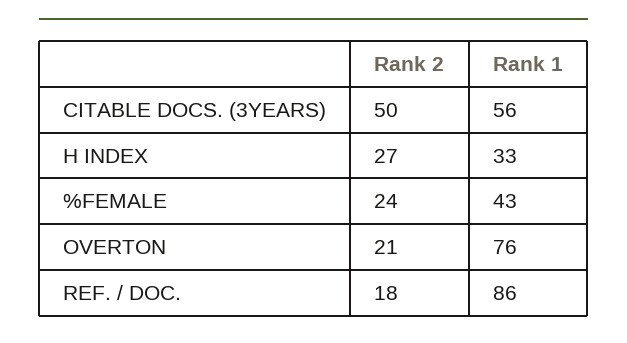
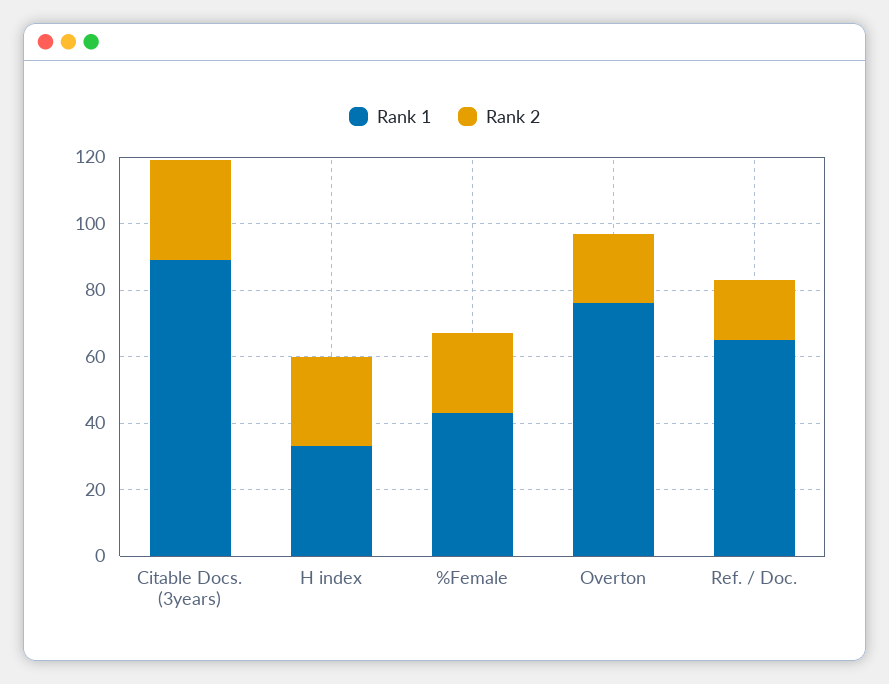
  {
    "Rank 2": {
-     "CITABLE DOCS. (3YEARS)": 50,
+     "CITABLE DOCS. (3YEARS)": 30,
      "H INDEX": 27,
      "%FEMALE": 24,
      "OVERTON": 21,
      "REF. / DOC.": 18
    },
    "Rank 1": {
-     "CITABLE DOCS. (3YEARS)": 56,
+     "CITABLE DOCS. (3YEARS)": 90,
      "H INDEX": 33,
      "%FEMALE": 43,
      "OVERTON": 76,
-     "REF. / DOC.": 86
+     "REF. / DOC.": 65
    }
  }

